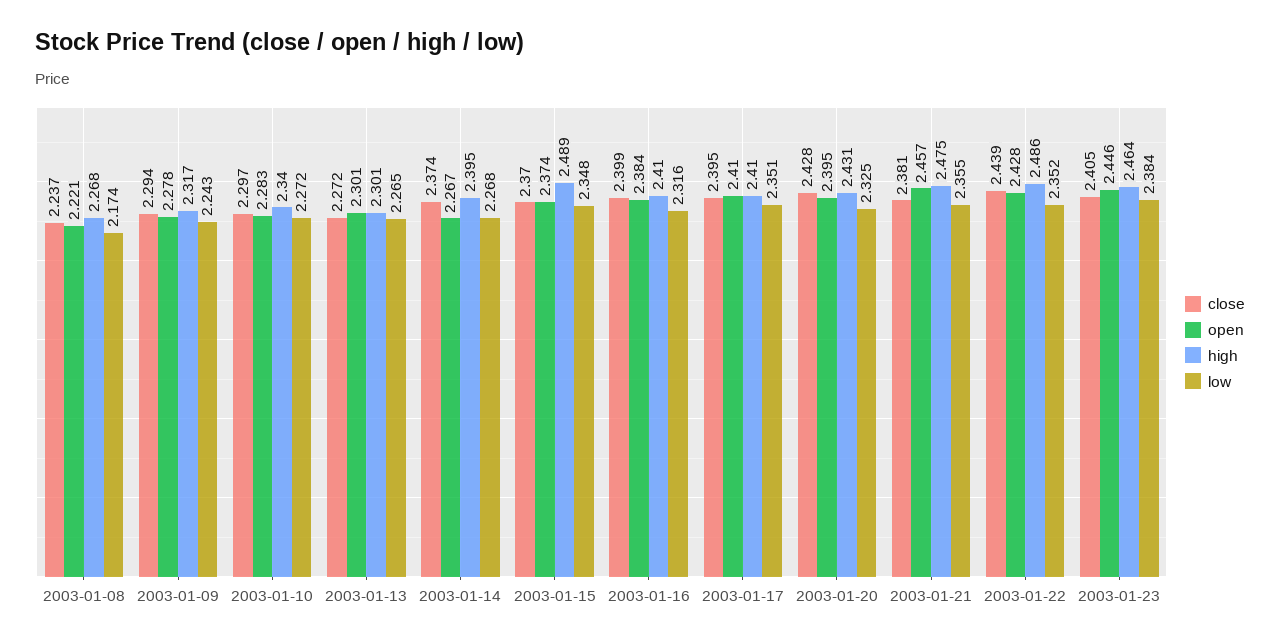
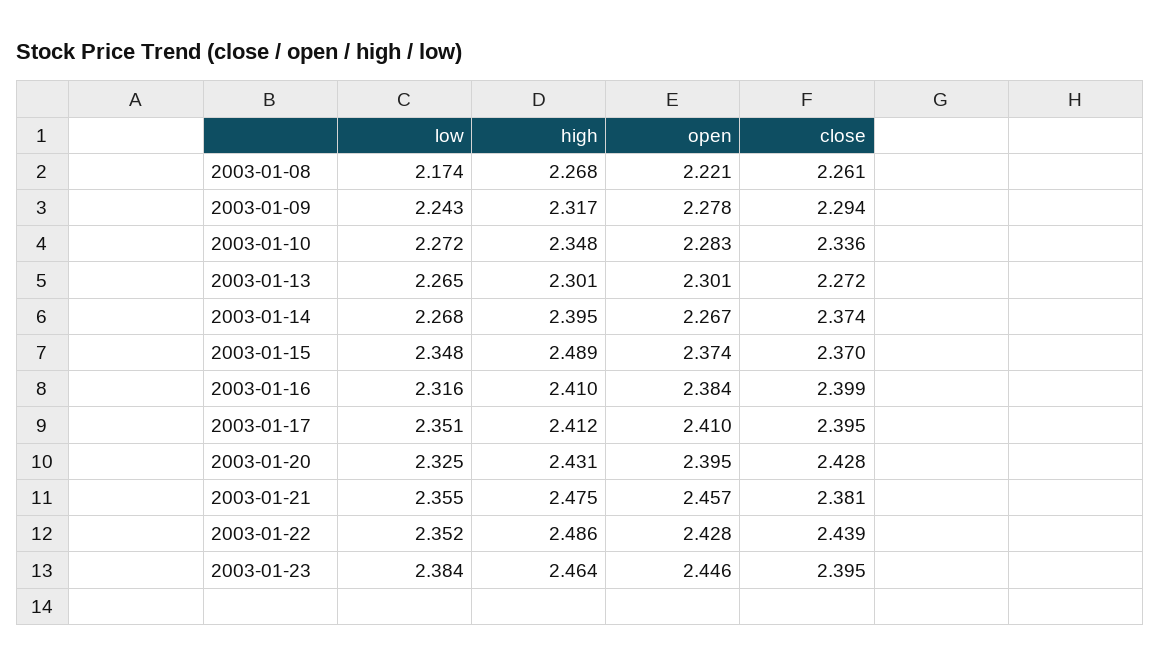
  {
    "close": {
-     "2003-01-08": 2.237,
+     "2003-01-08": 2.261,
      "2003-01-09": 2.294,
-     "2003-01-10": 2.297,
+     "2003-01-10": 2.336,
      "2003-01-13": 2.272,
      "2003-01-14": 2.374,
      "2003-01-15": 2.37,
      "2003-01-16": 2.399,
      "2003-01-17": 2.395,
      "2003-01-20": 2.428,
      "2003-01-21": 2.381,
      "2003-01-22": 2.439,
-     "2003-01-23": 2.405
+     "2003-01-23": 2.395
    },
    "open": {
      "2003-01-08": 2.221,
      "2003-01-09": 2.278,
      "2003-01-10": 2.283,
      "2003-01-13": 2.301,
      "2003-01-14": 2.267,
      "2003-01-15": 2.374,
      "2003-01-16": 2.384,
      "2003-01-17": 2.41,
      "2003-01-20": 2.395,
      "2003-01-21": 2.457,
      "2003-01-22": 2.428,
      "2003-01-23": 2.446
    },
    "high": {
      "2003-01-08": 2.268,
      "2003-01-09": 2.317,
-     "2003-01-10": 2.34,
+     "2003-01-10": 2.348,
      "2003-01-13": 2.301,
      "2003-01-14": 2.395,
      "2003-01-15": 2.489,
      "2003-01-16": 2.41,
-     "2003-01-17": 2.41,
+     "2003-01-17": 2.412,
      "2003-01-20": 2.431,
      "2003-01-21": 2.475,
      "2003-01-22": 2.486,
      "2003-01-23": 2.464
    },
    "low": {
      "2003-01-08": 2.174,
      "2003-01-09": 2.243,
      "2003-01-10": 2.272,
      "2003-01-13": 2.265,
      "2003-01-14": 2.268,
      "2003-01-15": 2.348,
      "2003-01-16": 2.316,
      "2003-01-17": 2.351,
      "2003-01-20": 2.325,
      "2003-01-21": 2.355,
      "2003-01-22": 2.352,
      "2003-01-23": 2.384
    }
  }

